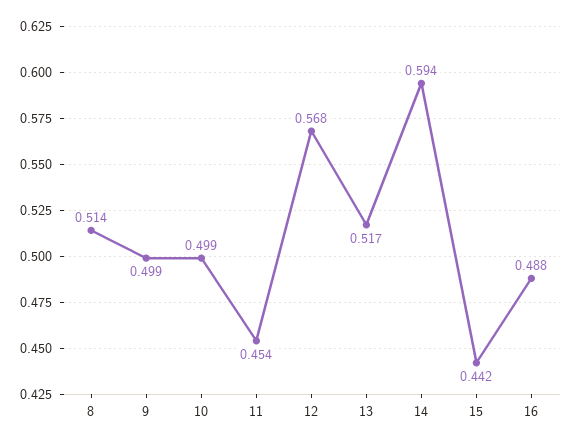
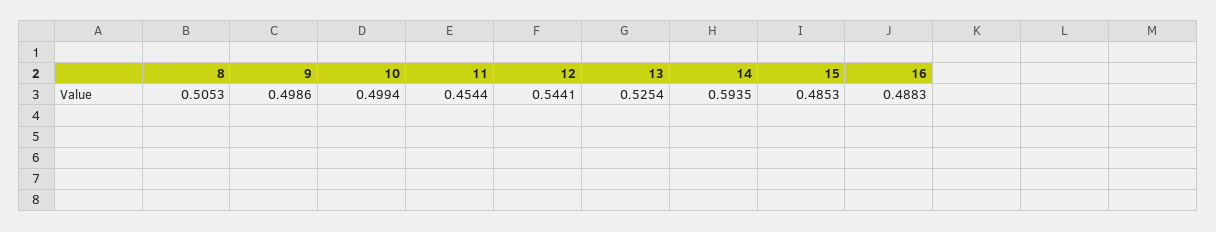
  {
-   "8": 0.514,
+   "8": 0.5053,
    "9": 0.4986,
    "10": 0.4994,
    "11": 0.4544,
-   "12": 0.568,
+   "12": 0.5441,
-   "13": 0.517,
+   "13": 0.5254,
    "14": 0.5935,
-   "15": 0.442,
+   "15": 0.4853,
    "16": 0.4883
  }

